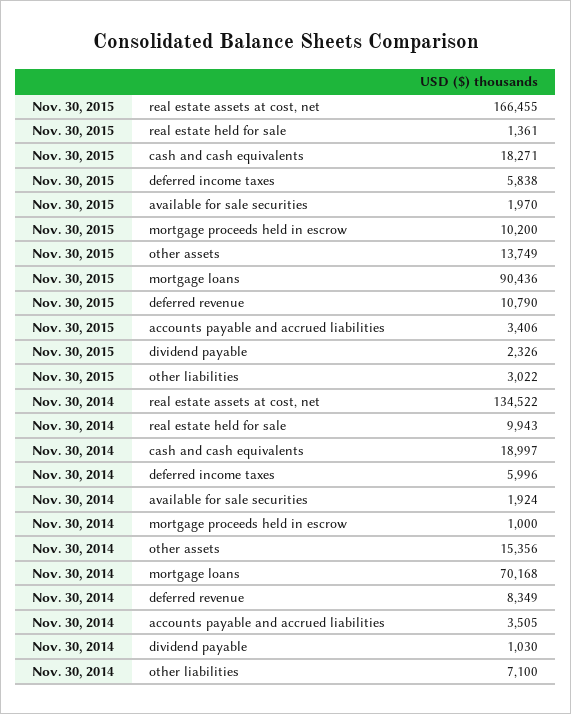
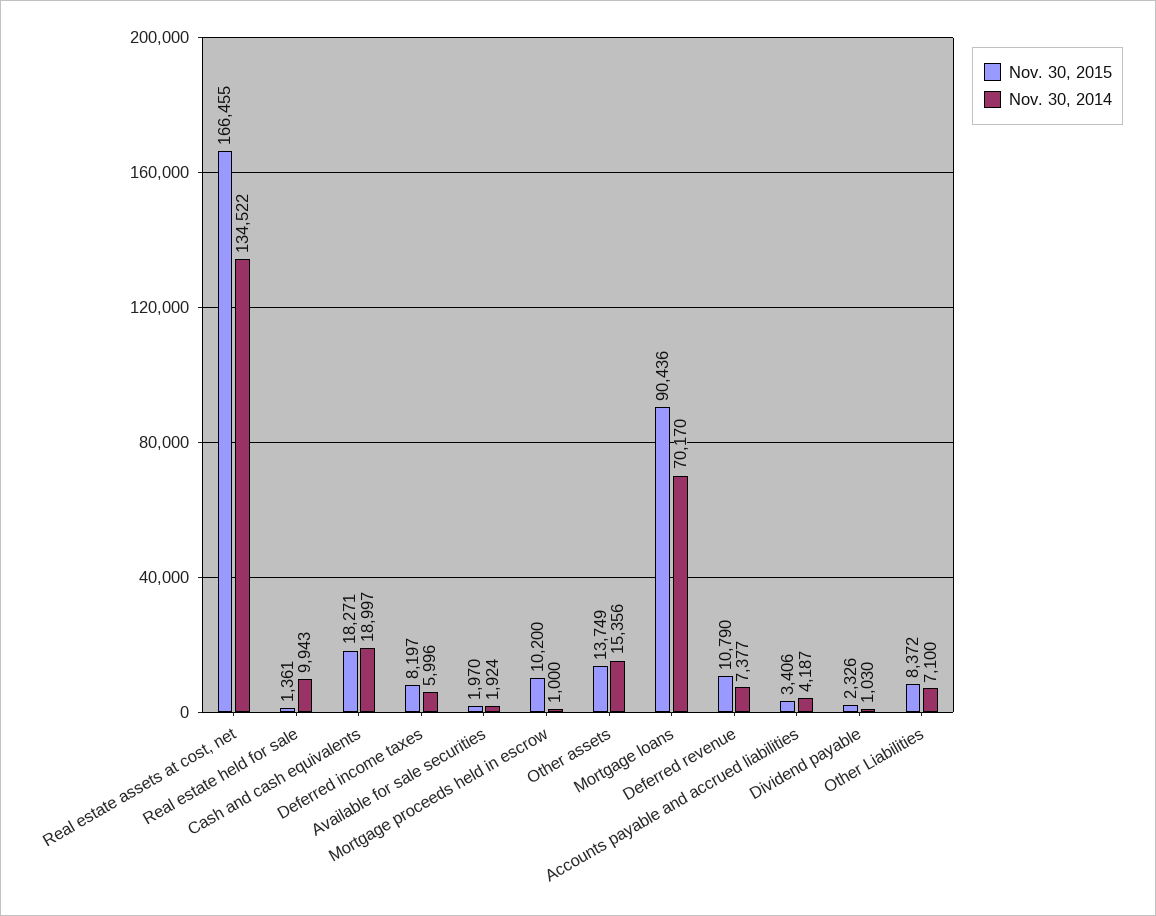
  {
    "Nov. 30, 2015": {
      "real estate assets at cost, net": 166455,
      "real estate held for sale": 1361,
      "cash and cash equivalents": 18271,
-     "deferred income taxes": 5838,
+     "deferred income taxes": 8197,
      "available for sale securities": 1970,
      "mortgage proceeds held in escrow": 10200,
      "other assets": 13749,
      "mortgage loans": 90436,
      "deferred revenue": 10790,
      "accounts payable and accrued liabilities": 3406,
      "dividend payable": 2326,
-     "other liabilities": 3022
+     "other liabilities": 8372
    },
    "Nov. 30, 2014": {
      "real estate assets at cost, net": 134522,
      "real estate held for sale": 9943,
      "cash and cash equivalents": 18997,
      "deferred income taxes": 5996,
      "available for sale securities": 1924,
      "mortgage proceeds held in escrow": 1000,
      "other assets": 15356,
-     "mortgage loans": 70168,
+     "mortgage loans": 70170,
-     "deferred revenue": 8349,
+     "deferred revenue": 7377,
-     "accounts payable and accrued liabilities": 3505,
+     "accounts payable and accrued liabilities": 4187,
      "dividend payable": 1030,
      "other liabilities": 7100
    }
  }

